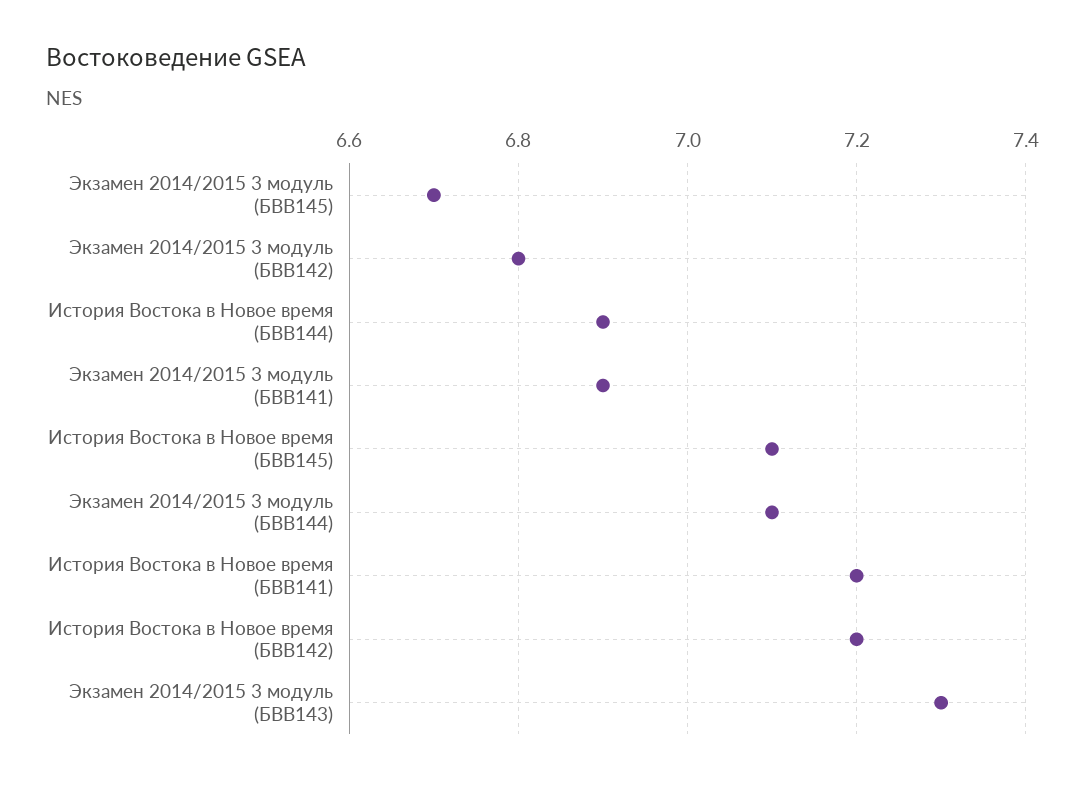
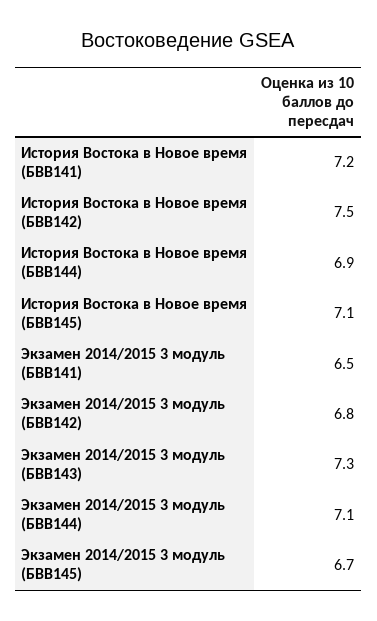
  {
    "Экзамен 2014/2015 3 модуль (БВВ145)": 6.7,
    "Экзамен 2014/2015 3 модуль (БВВ142)": 6.8,
    "История Востока в Новое время (БВВ144)": 6.9,
-   "Экзамен 2014/2015 3 модуль (БВВ141)": 6.9,
+   "Экзамен 2014/2015 3 модуль (БВВ141)": 6.5,
    "История Востока в Новое время (БВВ145)": 7.1,
    "Экзамен 2014/2015 3 модуль (БВВ144)": 7.1,
    "История Востока в Новое время (БВВ141)": 7.2,
-   "История Востока в Новое время (БВВ142)": 7.2,
+   "История Востока в Новое время (БВВ142)": 7.5,
    "Экзамен 2014/2015 3 модуль (БВВ143)": 7.3
  }

